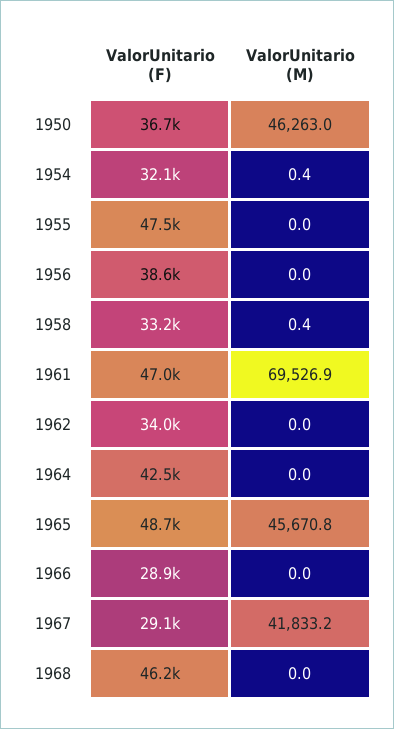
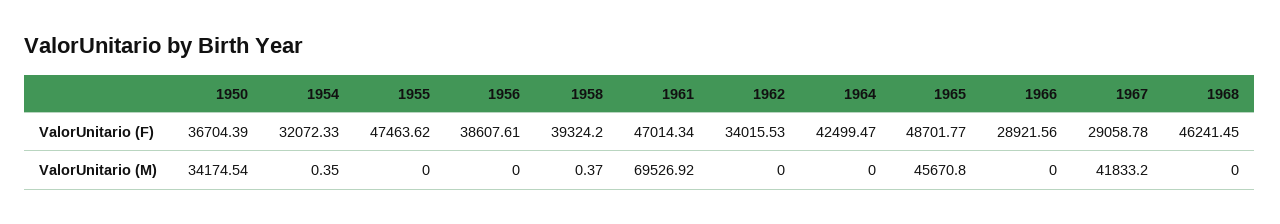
  {
    "ValorUnitario (F)": {
      "1950": 36704.39,
      "1954": 32072.33,
      "1955": 47463.62,
      "1956": 38607.61,
-     "1958": 33200,
+     "1958": 39324.2,
      "1961": 47014.34,
      "1962": 34015.53,
      "1964": 42499.47,
      "1965": 48701.77,
      "1966": 28921.56,
      "1967": 29058.78,
      "1968": 46241.45
    },
    "ValorUnitario (M)": {
-     "1950": 46263,
+     "1950": 34174.54,
      "1954": 0.35,
      "1955": 0,
      "1956": 0,
      "1958": 0.37,
      "1961": 69526.92,
      "1962": 0,
      "1964": 0,
      "1965": 45670.8,
      "1966": 0,
      "1967": 41833.2,
      "1968": 0
    }
  }

